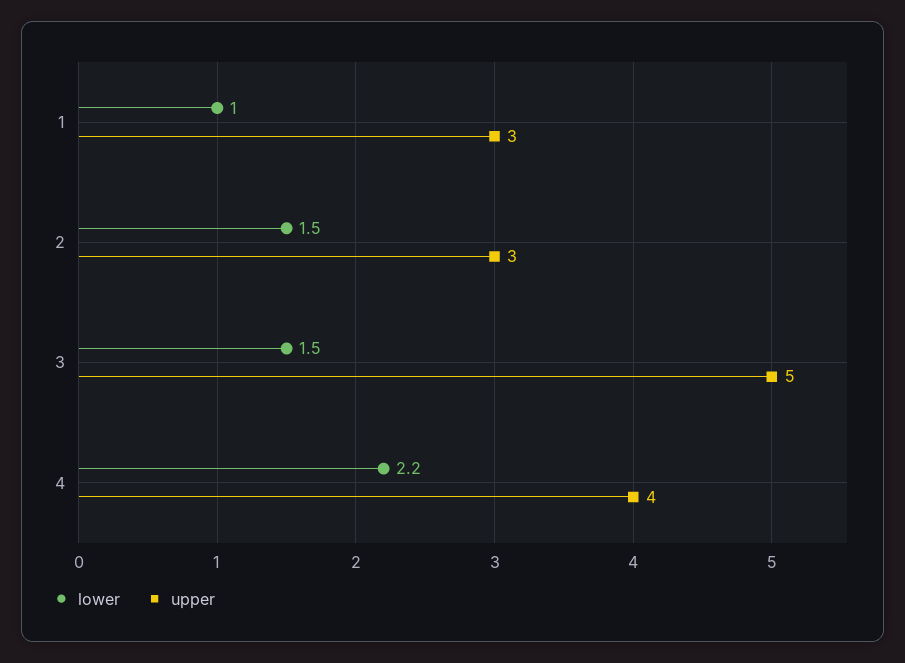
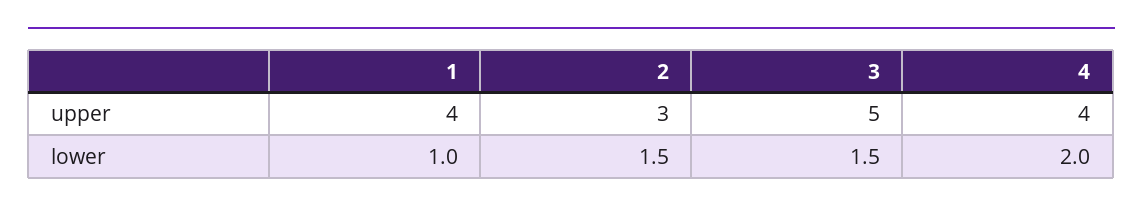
  {
    "lower": {
      "1": 1,
      "2": 1.5,
      "3": 1.5,
-     "4": 2.2
+     "4": 2
    },
    "upper": {
-     "1": 3,
+     "1": 4,
      "2": 3,
      "3": 5,
      "4": 4
    }
  }

